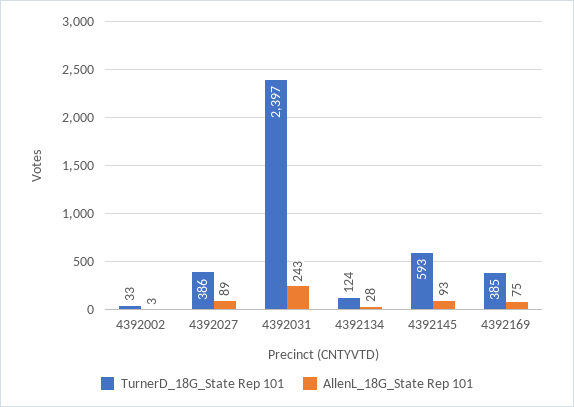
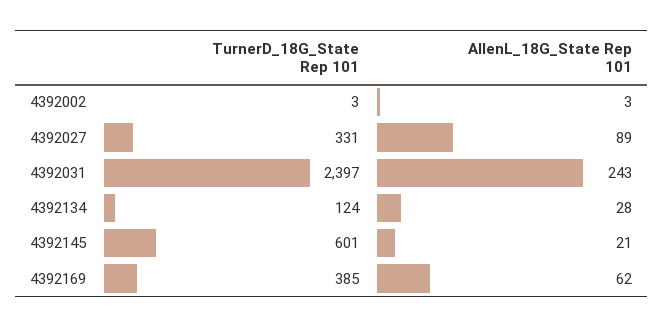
  {
    "TurnerD_18G_State Rep 101": {
-     "4392002": 33,
+     "4392002": 3,
-     "4392027": 386,
+     "4392027": 331,
      "4392031": 2397,
      "4392134": 124,
-     "4392145": 593,
+     "4392145": 601,
      "4392169": 385
    },
    "AllenL_18G_State Rep 101": {
      "4392002": 3,
      "4392027": 89,
      "4392031": 243,
      "4392134": 28,
-     "4392145": 93,
+     "4392145": 21,
-     "4392169": 75
+     "4392169": 62
    }
  }

